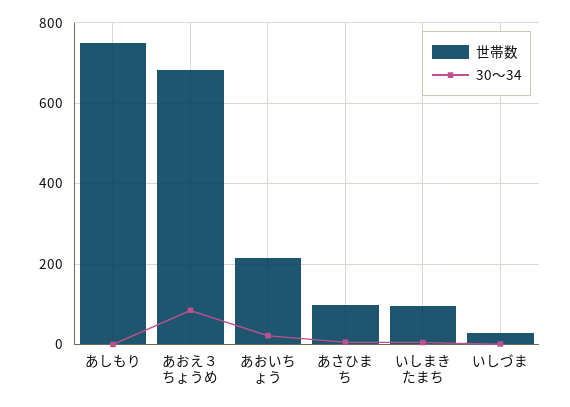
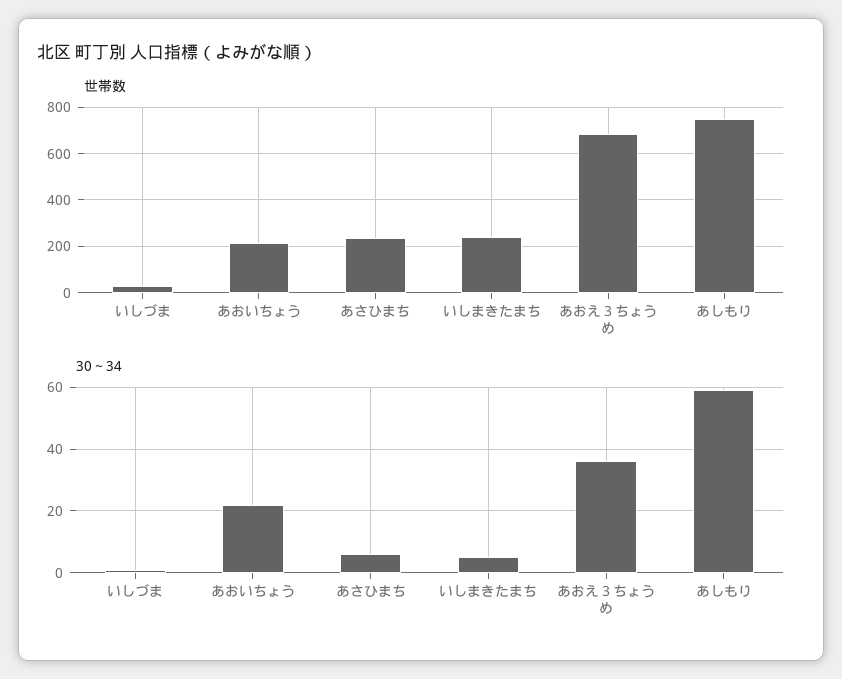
  {
    "世帯数": {
      "あしもり": 760,
      "あおえ３ちょうめ": 680,
      "あおいちょう": 220,
-     "あさひまち": 100,
+     "あさひまち": 250,
-     "いしまきたまち": 100,
+     "いしまきたまち": 250,
      "いしづま": 20
    },
    "30～34": {
-     "あしもり": 0,
+     "あしもり": 60,
-     "あおえ３ちょうめ": 80,
+     "あおえ３ちょうめ": 35,
      "あおいちょう": 20,
      "あさひまち": 5,
      "いしまきたまち": 5,
      "いしづま": 0
    }
  }

